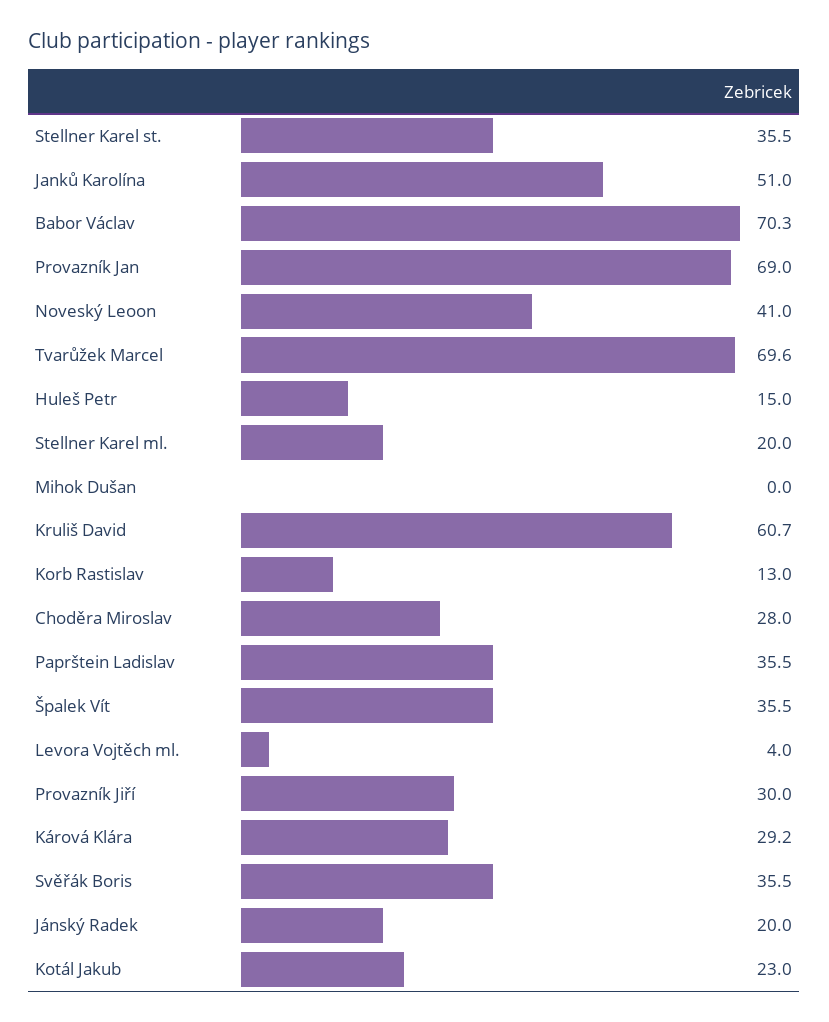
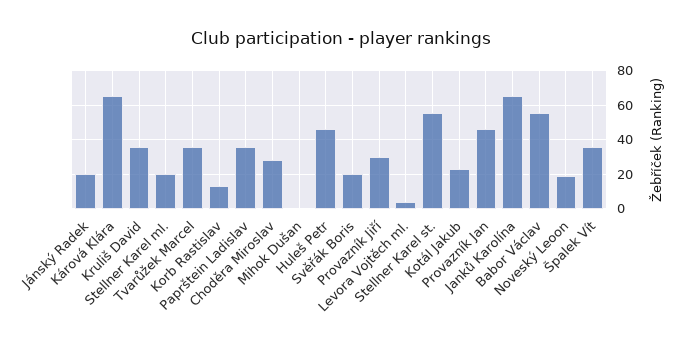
  {
-   "Stellner Karel st.": 35.5,
+   "Stellner Karel st.": 55,
-   "Janků Karolína": 51,
+   "Janků Karolína": 65,
-   "Babor Václav": 70.3,
+   "Babor Václav": 55,
-   "Provazník Jan": 69,
+   "Provazník Jan": 45,
-   "Noveský Leoon": 41,
+   "Noveský Leoon": 20,
-   "Tvarůžek Marcel": 69.6,
+   "Tvarůžek Marcel": 35,
-   "Huleš Petr": 15,
+   "Huleš Petr": 45,
    "Stellner Karel ml.": 20,
    "Mihok Dušan": 0,
-   "Kruliš David": 60.7,
+   "Kruliš David": 35,
    "Korb Rastislav": 13,
    "Choděra Miroslav": 28,
    "Paprštein Ladislav": 35.5,
    "Špalek Vít": 35.5,
    "Levora Vojtěch ml.": 4,
    "Provazník Jiří": 30,
-   "Kárová Klára": 29.2,
+   "Kárová Klára": 65,
-   "Svěřák Boris": 35.5,
+   "Svěřák Boris": 20,
    "Jánský Radek": 20,
    "Kotál Jakub": 23
  }

